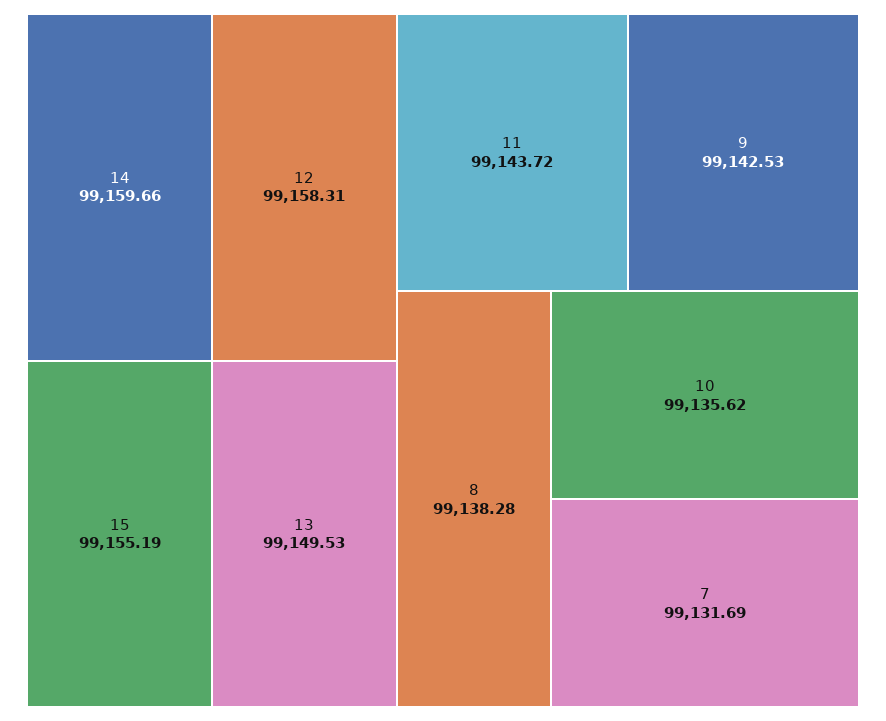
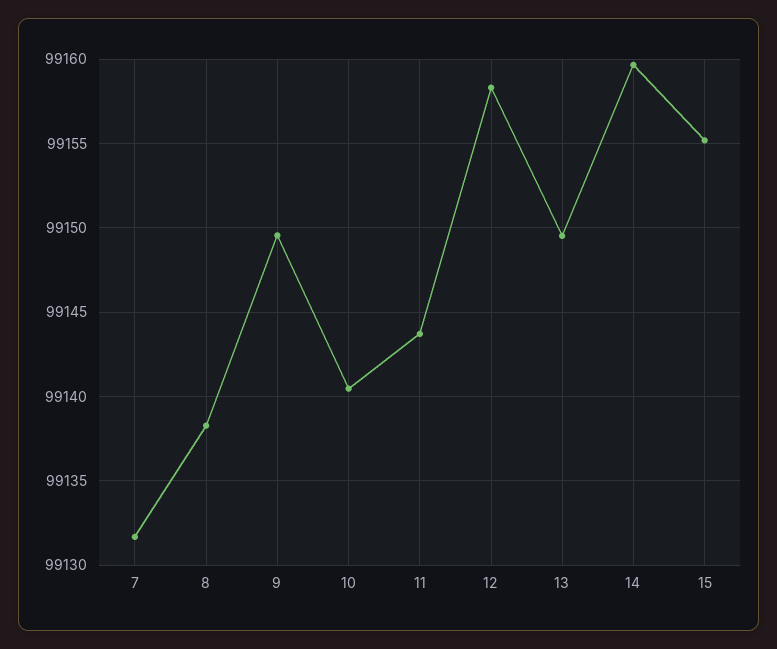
  {
    "14": 99159.66,
    "12": 99158.31,
    "15": 99155.19,
    "13": 99149.53,
    "11": 99143.72,
-   "9": 99142.53,
+   "9": 99149.5,
    "8": 99138.28,
-   "10": 99135.62,
+   "10": 99140.5,
    "7": 99131.69
  }

